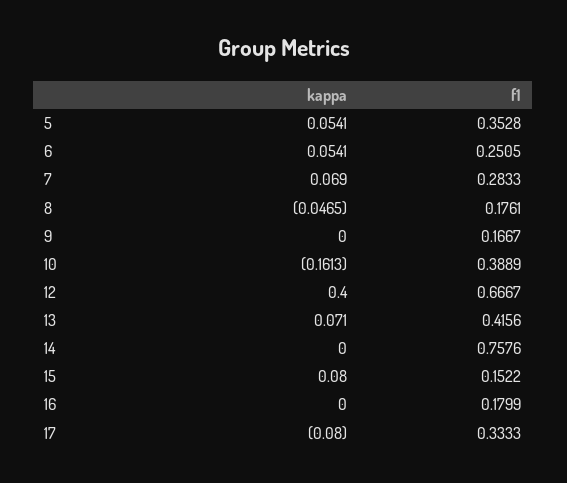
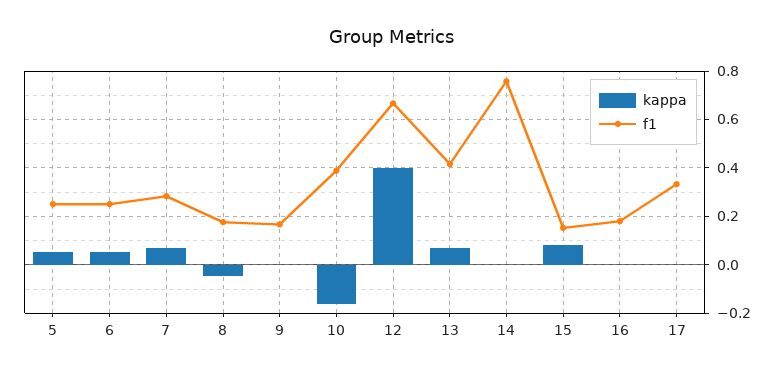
  {
    "kappa": {
      "5": 0.0541,
      "6": 0.0541,
      "7": 0.069,
      "8": -0.0465,
      "9": 0,
      "10": -0.1613,
      "12": 0.4,
      "13": 0.071,
      "14": 0,
      "15": 0.08,
      "16": 0,
-     "17": -0.08
+     "17": 0
    },
    "f1": {
-     "5": 0.3528,
+     "5": 0.25,
      "6": 0.2505,
      "7": 0.2833,
      "8": 0.1761,
      "9": 0.1667,
      "10": 0.3889,
      "12": 0.6667,
      "13": 0.4156,
      "14": 0.7576,
      "15": 0.1522,
      "16": 0.1799,
      "17": 0.3333
    }
  }

